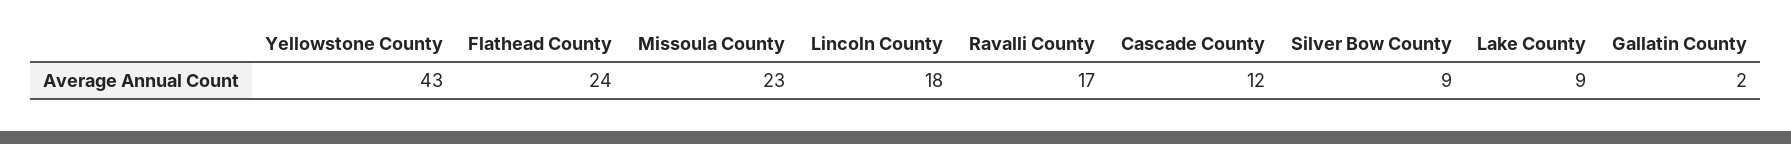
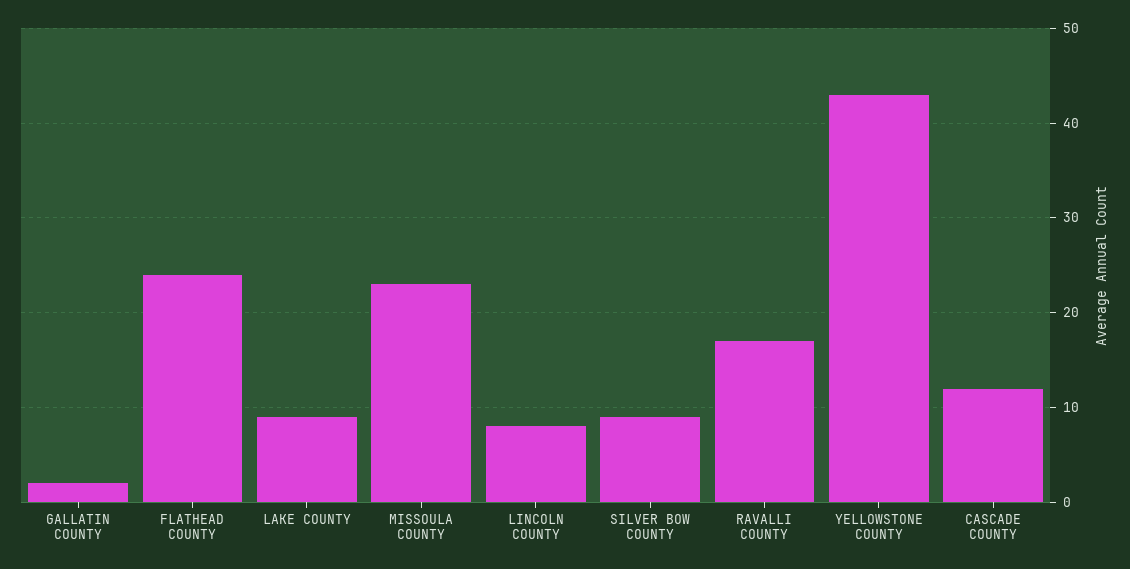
  {
    "Yellowstone County": 43,
    "Flathead County": 24,
    "Missoula County": 23,
-   "Lincoln County": 18,
+   "Lincoln County": 8,
    "Ravalli County": 17,
    "Cascade County": 12,
    "Silver Bow County": 9,
    "Lake County": 9,
    "Gallatin County": 2
  }

